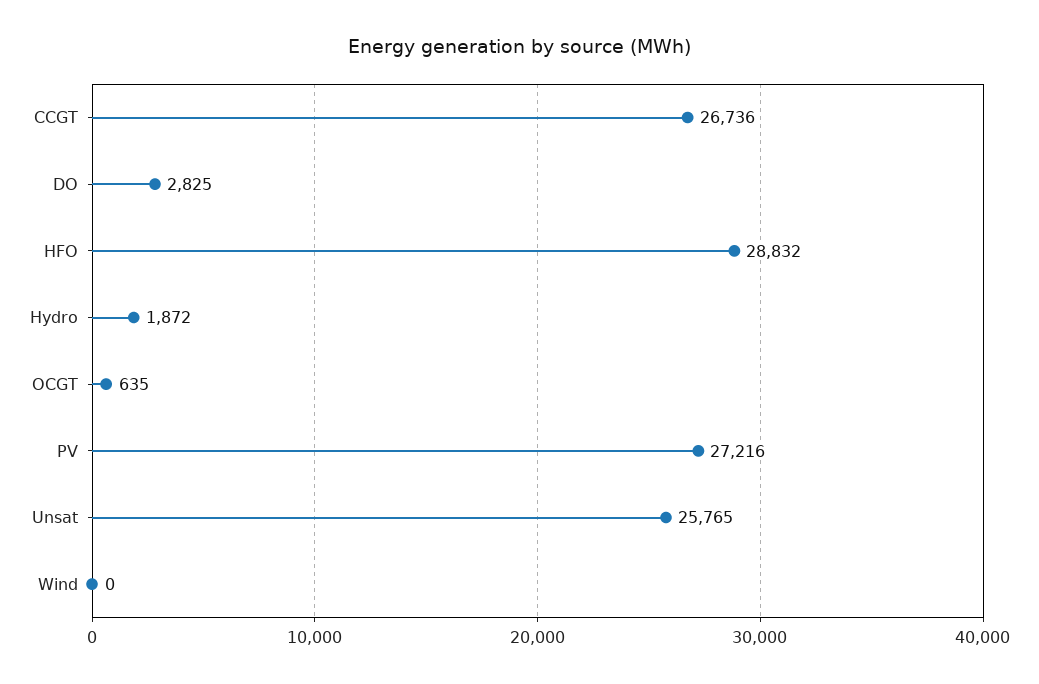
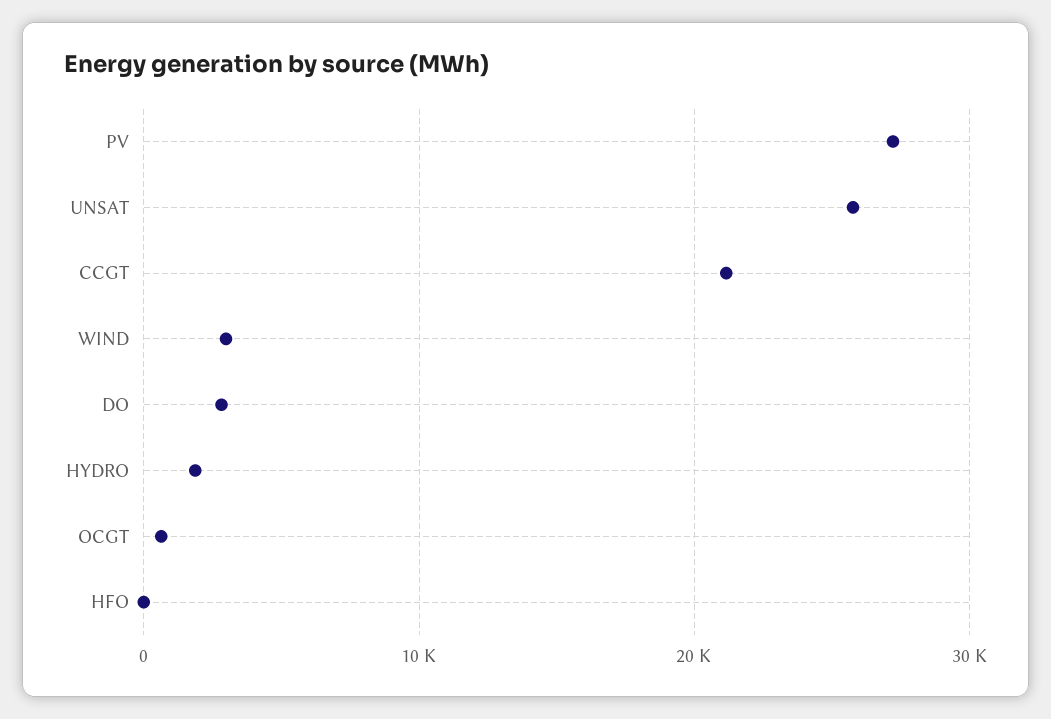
  {
-   "CCGT": 26736,
+   "CCGT": 21000,
    "DO": 2825,
-   "HFO": 28832,
+   "HFO": 0,
    "Hydro": 1872,
    "OCGT": 635,
    "PV": 27216,
    "Unsat": 25765,
-   "Wind": 0
+   "Wind": 3000
  }

